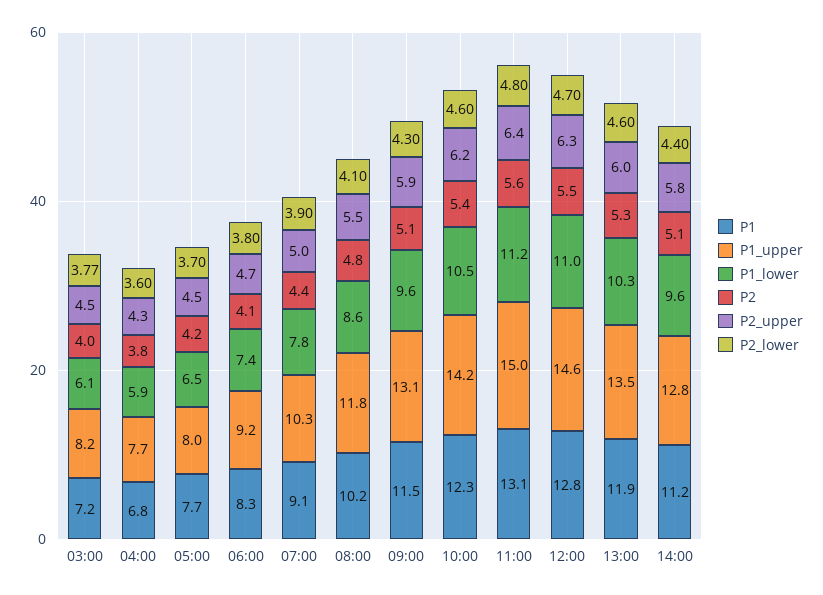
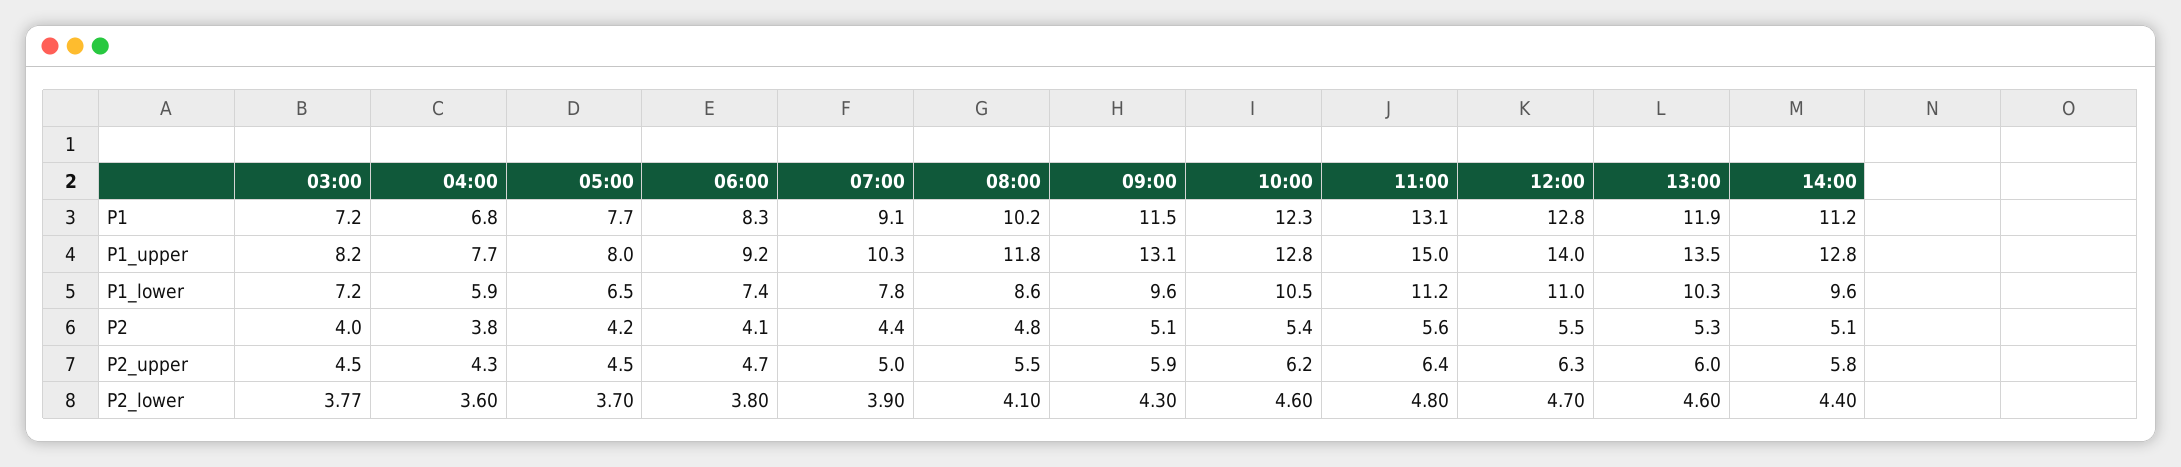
  {
    "P1": {
      "03:00": 7.2,
      "04:00": 6.8,
      "05:00": 7.7,
      "06:00": 8.3,
      "07:00": 9.1,
      "08:00": 10.2,
      "09:00": 11.5,
      "10:00": 12.3,
      "11:00": 13.1,
      "12:00": 12.8,
      "13:00": 11.9,
      "14:00": 11.2
    },
    "P1_upper": {
      "03:00": 8.2,
      "04:00": 7.7,
      "05:00": 8,
      "06:00": 9.2,
      "07:00": 10.3,
      "08:00": 11.8,
      "09:00": 13.1,
-     "10:00": 14.2,
+     "10:00": 12.8,
      "11:00": 15,
-     "12:00": 14.6,
+     "12:00": 14,
      "13:00": 13.5,
      "14:00": 12.8
    },
    "P1_lower": {
-     "03:00": 6.1,
+     "03:00": 7.2,
      "04:00": 5.9,
      "05:00": 6.5,
      "06:00": 7.4,
      "07:00": 7.8,
      "08:00": 8.6,
      "09:00": 9.6,
      "10:00": 10.5,
      "11:00": 11.2,
      "12:00": 11,
      "13:00": 10.3,
      "14:00": 9.6
    },
    "P2": {
      "03:00": 4,
      "04:00": 3.8,
      "05:00": 4.2,
      "06:00": 4.1,
      "07:00": 4.4,
      "08:00": 4.8,
      "09:00": 5.1,
      "10:00": 5.4,
      "11:00": 5.6,
      "12:00": 5.5,
      "13:00": 5.3,
      "14:00": 5.1
    },
    "P2_upper": {
      "03:00": 4.5,
      "04:00": 4.3,
      "05:00": 4.5,
      "06:00": 4.7,
      "07:00": 5,
      "08:00": 5.5,
      "09:00": 5.9,
      "10:00": 6.2,
      "11:00": 6.4,
      "12:00": 6.3,
      "13:00": 6,
      "14:00": 5.8
    },
    "P2_lower": {
      "03:00": 3.77,
      "04:00": 3.6,
      "05:00": 3.7,
      "06:00": 3.8,
      "07:00": 3.9,
      "08:00": 4.1,
      "09:00": 4.3,
      "10:00": 4.6,
      "11:00": 4.8,
      "12:00": 4.7,
      "13:00": 4.6,
      "14:00": 4.4
    }
  }

